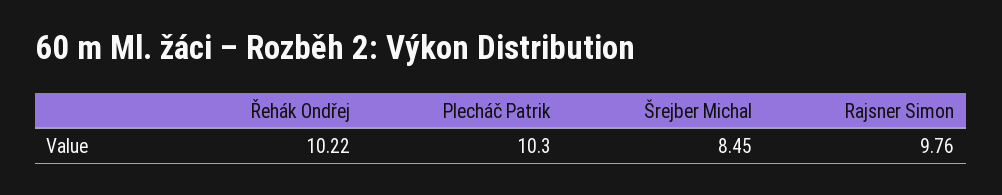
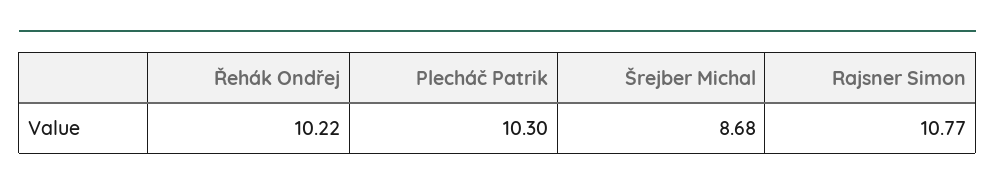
  {
    "Řehák Ondřej": 10.22,
    "Plecháč Patrik": 10.3,
-   "Šrejber Michal": 8.45,
+   "Šrejber Michal": 8.68,
-   "Rajsner Simon": 9.76
+   "Rajsner Simon": 10.77
  }

